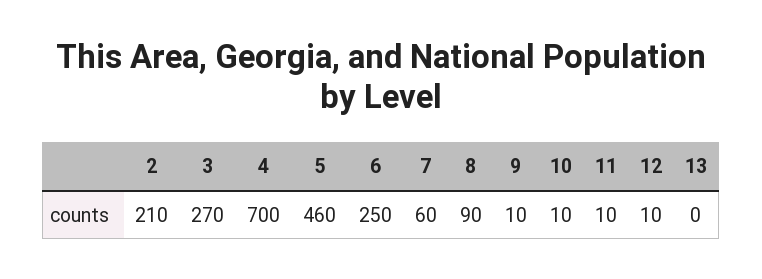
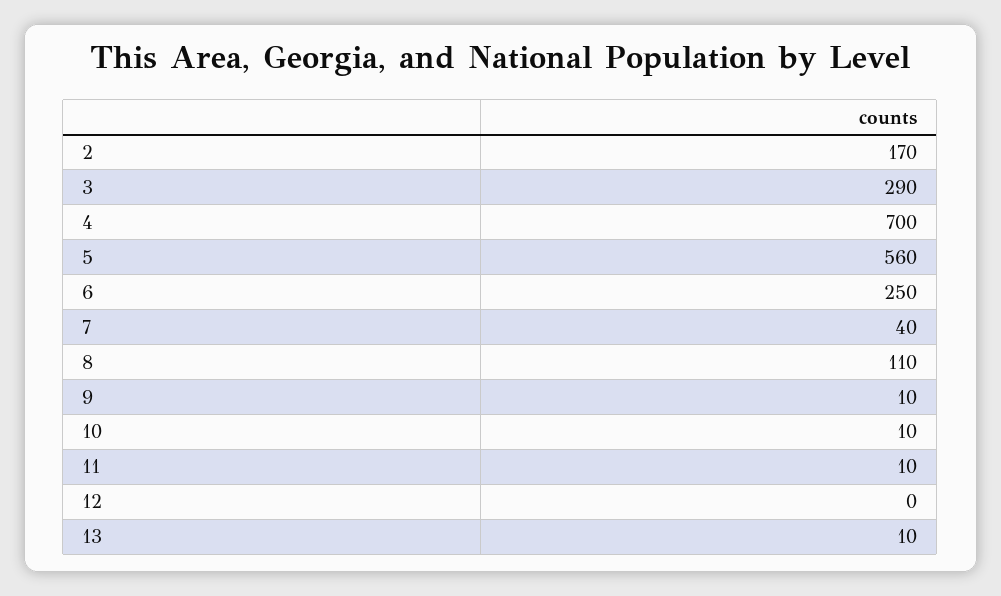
  {
-   "2": 210,
+   "2": 170,
-   "3": 270,
+   "3": 290,
    "4": 700,
-   "5": 460,
+   "5": 560,
    "6": 250,
-   "7": 60,
+   "7": 40,
-   "8": 90,
+   "8": 110,
    "9": 10,
    "10": 10,
    "11": 10,
-   "12": 10,
+   "12": 0,
-   "13": 0
+   "13": 10
  }

